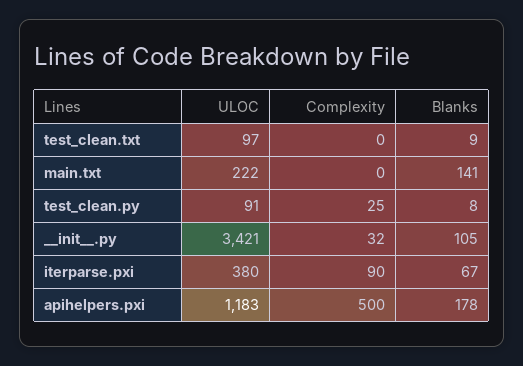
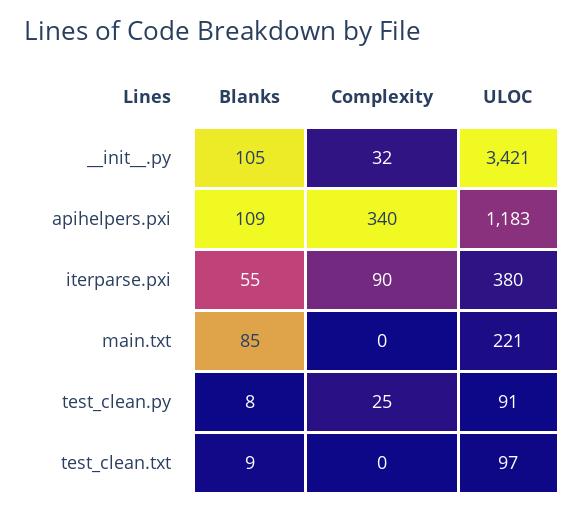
  {
    "ULOC": {
      "test_clean.txt": 97,
-     "main.txt": 222,
+     "main.txt": 221,
      "test_clean.py": 91,
      "__init__.py": 3421,
      "iterparse.pxi": 380,
      "apihelpers.pxi": 1183
    },
    "Complexity": {
      "test_clean.txt": 0,
      "main.txt": 0,
      "test_clean.py": 25,
      "__init__.py": 32,
      "iterparse.pxi": 90,
-     "apihelpers.pxi": 500
+     "apihelpers.pxi": 340
    },
    "Blanks": {
      "test_clean.txt": 9,
-     "main.txt": 141,
+     "main.txt": 85,
      "test_clean.py": 8,
      "__init__.py": 105,
-     "iterparse.pxi": 67,
+     "iterparse.pxi": 55,
-     "apihelpers.pxi": 178
+     "apihelpers.pxi": 109
    }
  }

